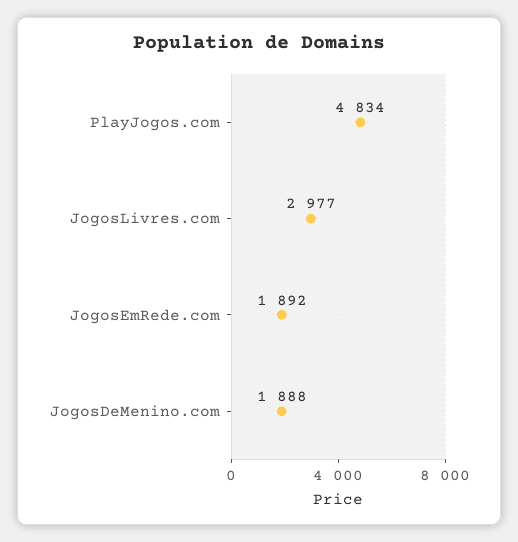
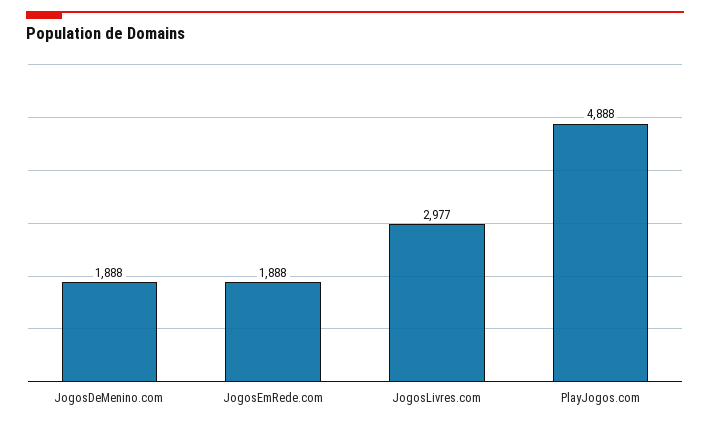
  {
-   "PlayJogos.com": 4834,
+   "PlayJogos.com": 4888,
    "JogosLivres.com": 2977,
-   "JogosEmRede.com": 1892,
+   "JogosEmRede.com": 1888,
    "JogosDeMenino.com": 1888
  }

